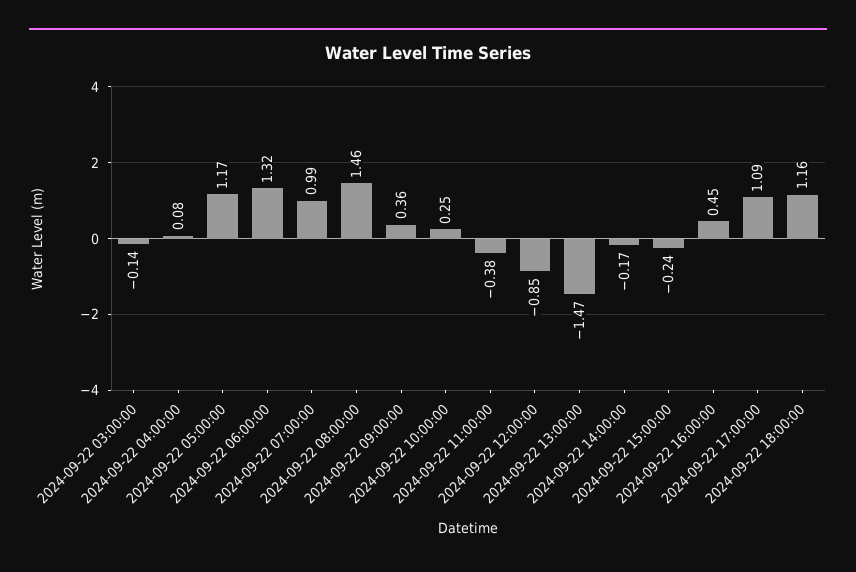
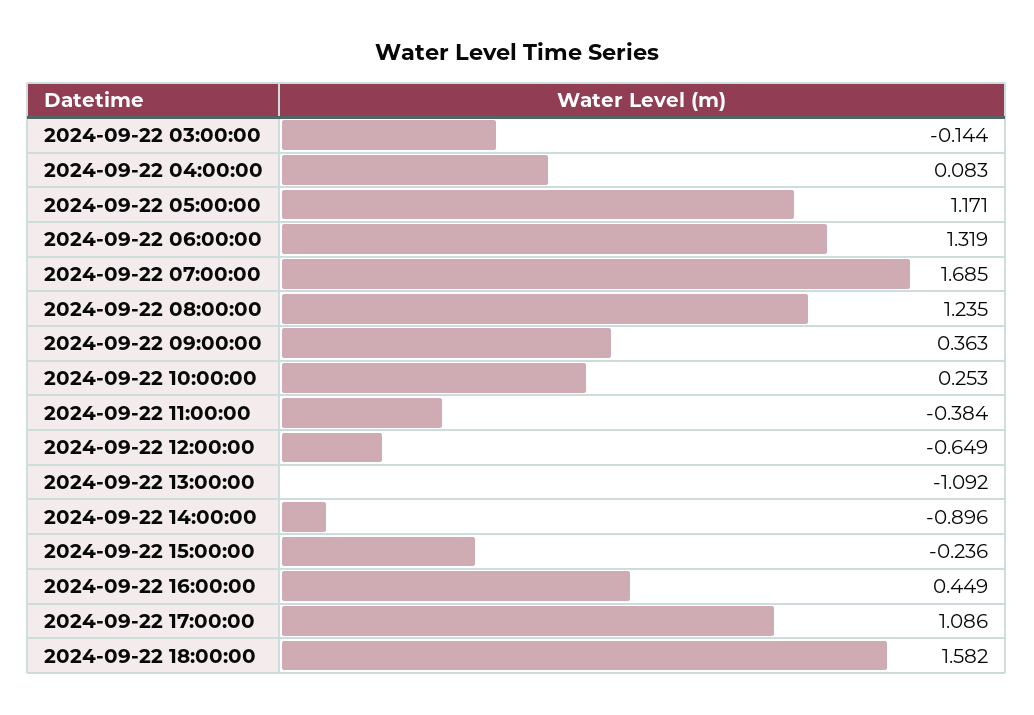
  {
    "2024-09-22 03:00:00": -0.144,
    "2024-09-22 04:00:00": 0.083,
    "2024-09-22 05:00:00": 1.171,
    "2024-09-22 06:00:00": 1.319,
-   "2024-09-22 07:00:00": 0.99,
+   "2024-09-22 07:00:00": 1.685,
-   "2024-09-22 08:00:00": 1.46,
+   "2024-09-22 08:00:00": 1.235,
    "2024-09-22 09:00:00": 0.363,
    "2024-09-22 10:00:00": 0.253,
    "2024-09-22 11:00:00": -0.384,
-   "2024-09-22 12:00:00": -0.85,
+   "2024-09-22 12:00:00": -0.649,
-   "2024-09-22 13:00:00": -1.47,
+   "2024-09-22 13:00:00": -1.092,
-   "2024-09-22 14:00:00": -0.17,
+   "2024-09-22 14:00:00": -0.896,
    "2024-09-22 15:00:00": -0.236,
    "2024-09-22 16:00:00": 0.449,
    "2024-09-22 17:00:00": 1.086,
-   "2024-09-22 18:00:00": 1.16
+   "2024-09-22 18:00:00": 1.582
  }

